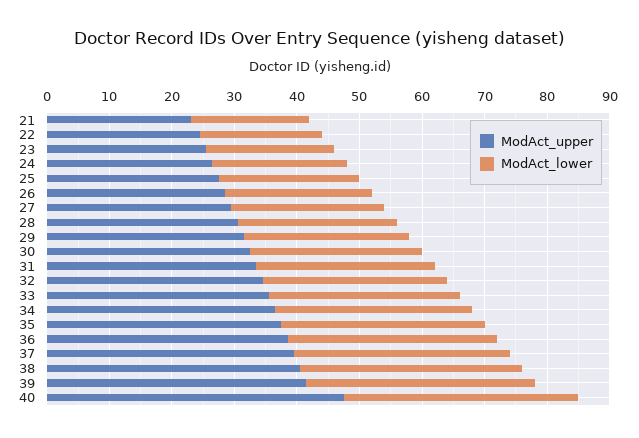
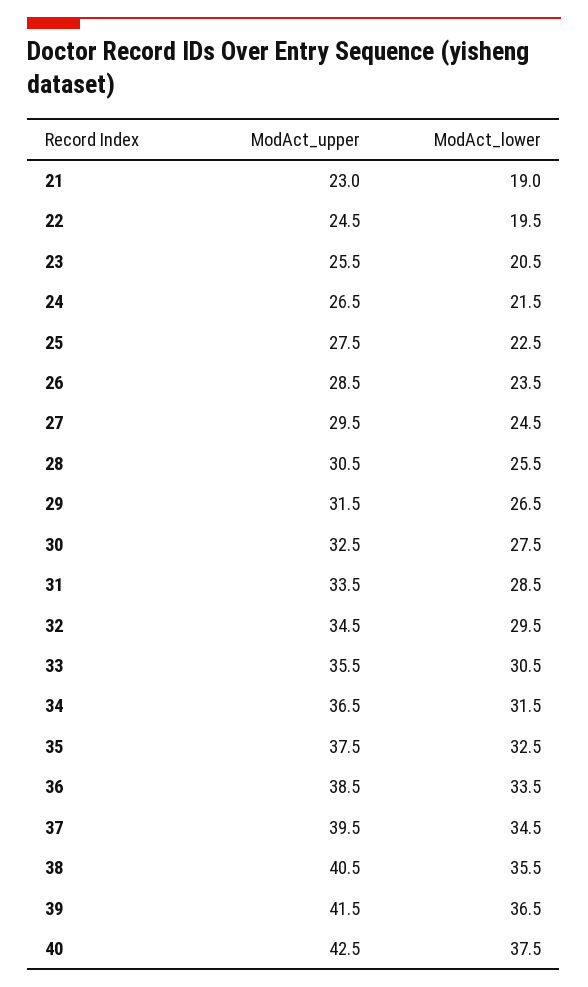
  {
    "ModAct_upper": {
      "21": 23,
      "22": 24.5,
      "23": 25.5,
      "24": 26.5,
      "25": 27.5,
      "26": 28.5,
      "27": 29.5,
      "28": 30.5,
      "29": 31.5,
      "30": 32.5,
      "31": 33.5,
      "32": 34.5,
      "33": 35.5,
      "34": 36.5,
      "35": 37.5,
      "36": 38.5,
      "37": 39.5,
      "38": 40.5,
      "39": 41.5,
-     "40": 48
+     "40": 42.5
    },
    "ModAct_lower": {
      "21": 19,
      "22": 19.5,
      "23": 20.5,
      "24": 21.5,
      "25": 22.5,
      "26": 23.5,
      "27": 24.5,
      "28": 25.5,
      "29": 26.5,
      "30": 27.5,
      "31": 28.5,
      "32": 29.5,
      "33": 30.5,
      "34": 31.5,
      "35": 32.5,
      "36": 33.5,
      "37": 34.5,
      "38": 35.5,
      "39": 36.5,
      "40": 37.5
    }
  }

